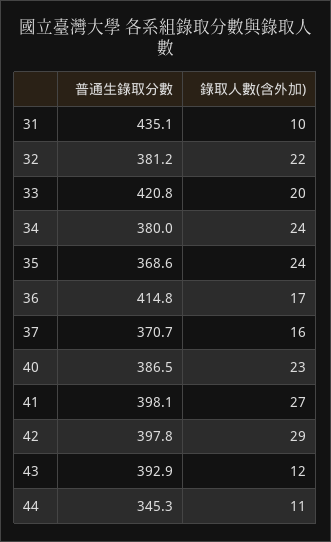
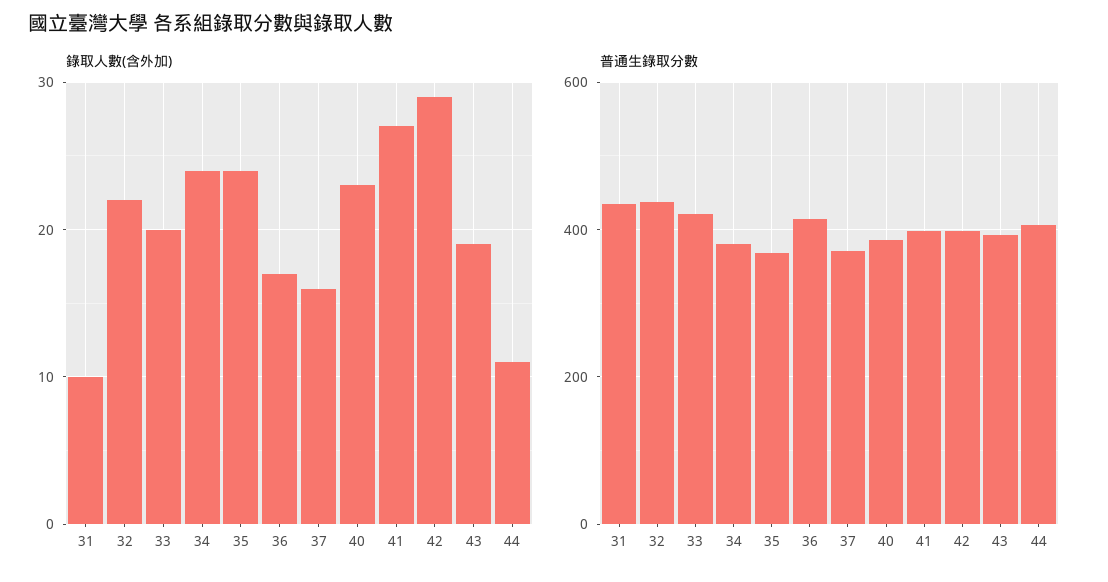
  {
    "普通生錄取分數": {
      "31": 435.1,
-     "32": 381.2,
+     "32": 440,
      "33": 420.8,
      "34": 380,
      "35": 368.6,
      "36": 414.8,
      "37": 370.7,
      "40": 386.5,
      "41": 398.1,
      "42": 397.8,
      "43": 392.9,
-     "44": 345.3
+     "44": 400
    },
    "錄取人數(含外加)": {
      "31": 10,
      "32": 22,
      "33": 20,
      "34": 24,
      "35": 24,
      "36": 17,
      "37": 16,
      "40": 23,
      "41": 27,
      "42": 29,
-     "43": 12,
+     "43": 19,
      "44": 11
    }
  }

